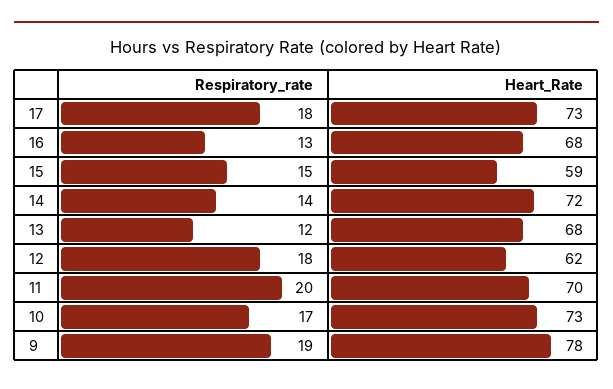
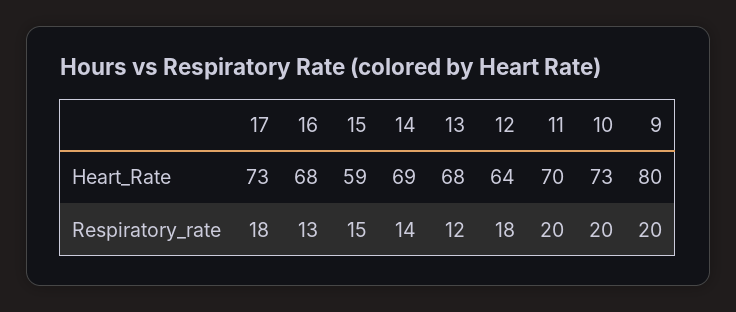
  {
    "Respiratory_rate": {
      "17": 18,
      "16": 13,
      "15": 15,
      "14": 14,
      "13": 12,
      "12": 18,
      "11": 20,
-     "10": 17,
+     "10": 20,
-     "9": 19
+     "9": 20
    },
    "Heart_Rate": {
      "17": 73,
      "16": 68,
      "15": 59,
-     "14": 72,
+     "14": 69,
      "13": 68,
-     "12": 62,
+     "12": 64,
      "11": 70,
      "10": 73,
-     "9": 78
+     "9": 80
    }
  }

